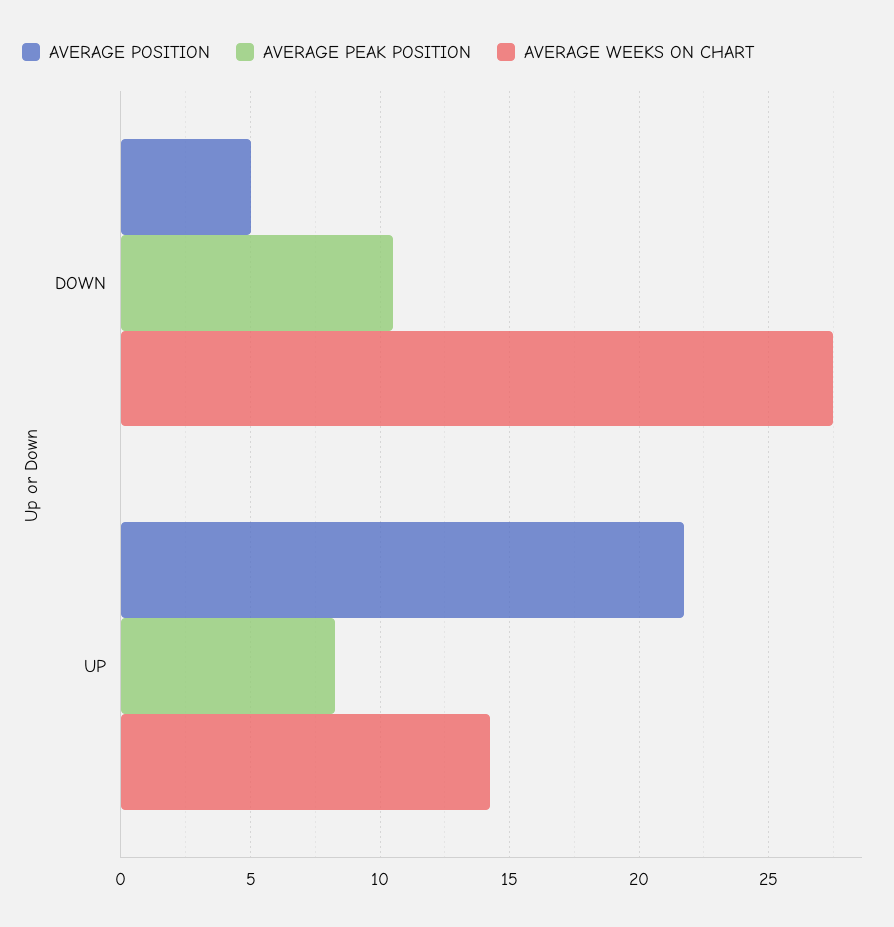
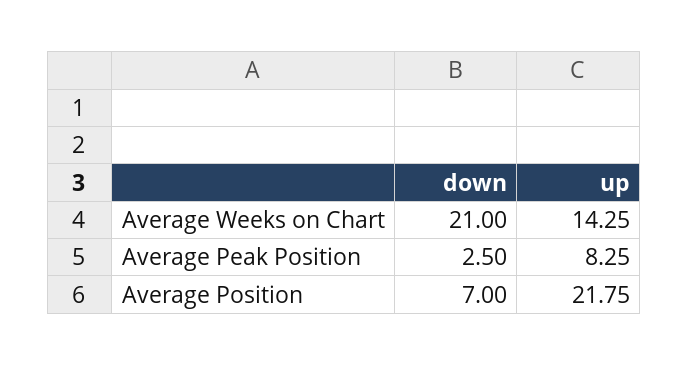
  {
    "AVERAGE POSITION": {
-     "DOWN": 5,
+     "DOWN": 7,
      "UP": 21.75
    },
    "AVERAGE PEAK POSITION": {
-     "DOWN": 10.5,
+     "DOWN": 2.5,
      "UP": 8.25
    },
    "AVERAGE WEEKS ON CHART": {
-     "DOWN": 27.5,
+     "DOWN": 21,
      "UP": 14.25
    }
  }

